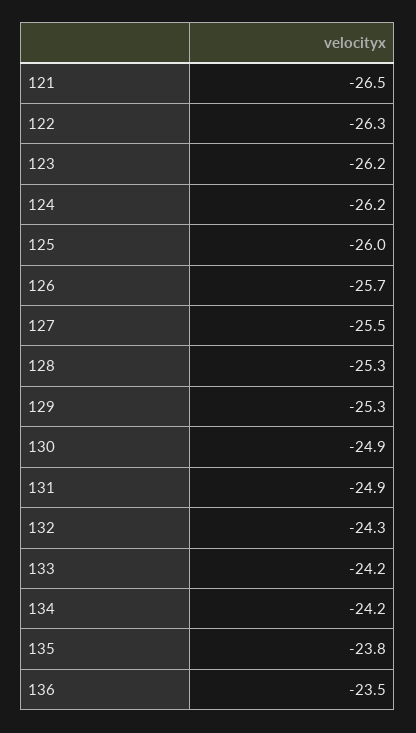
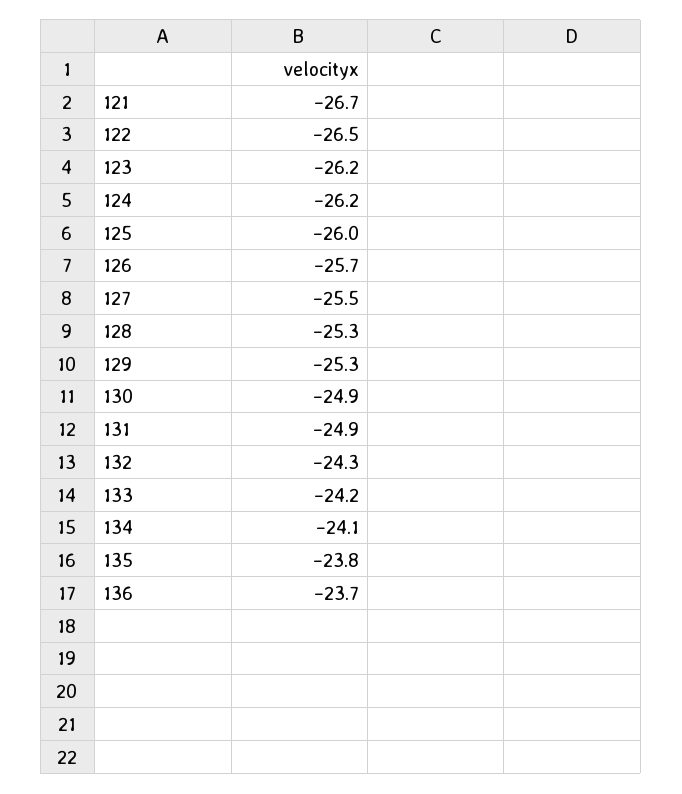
  {
-   "121": -26.5,
+   "121": -26.7,
-   "122": -26.3,
+   "122": -26.5,
    "123": -26.2,
    "124": -26.2,
    "125": -26,
    "126": -25.7,
    "127": -25.5,
    "128": -25.3,
    "129": -25.3,
    "130": -24.9,
    "131": -24.9,
    "132": -24.3,
    "133": -24.2,
-   "134": -24.2,
+   "134": -24.1,
    "135": -23.8,
-   "136": -23.5
+   "136": -23.7
  }

